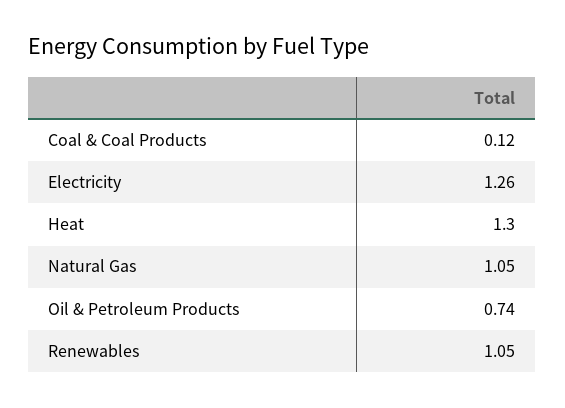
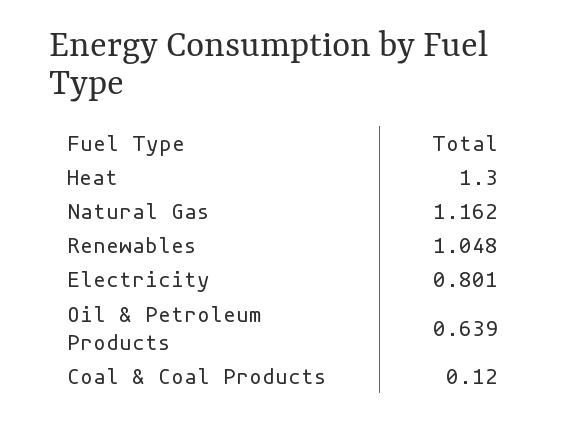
  {
    "Coal & Coal Products": 0.12,
-   "Electricity": 1.26,
+   "Electricity": 0.801,
    "Heat": 1.3,
-   "Natural Gas": 1.05,
+   "Natural Gas": 1.162,
-   "Oil & Petroleum Products": 0.74,
+   "Oil & Petroleum Products": 0.639,
    "Renewables": 1.048
  }

